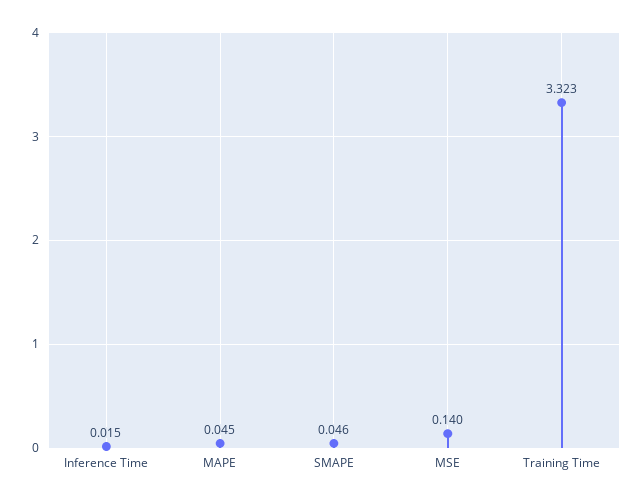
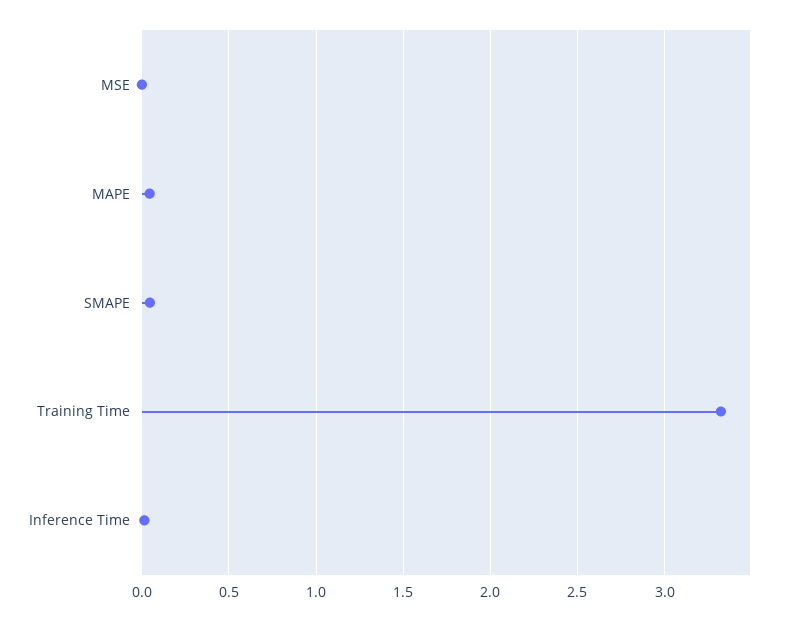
  {
    "Inference Time": 0.015,
    "MAPE": 0.045,
    "SMAPE": 0.046,
-   "MSE": 0.14,
+   "MSE": 0,
    "Training Time": 3.323
  }

